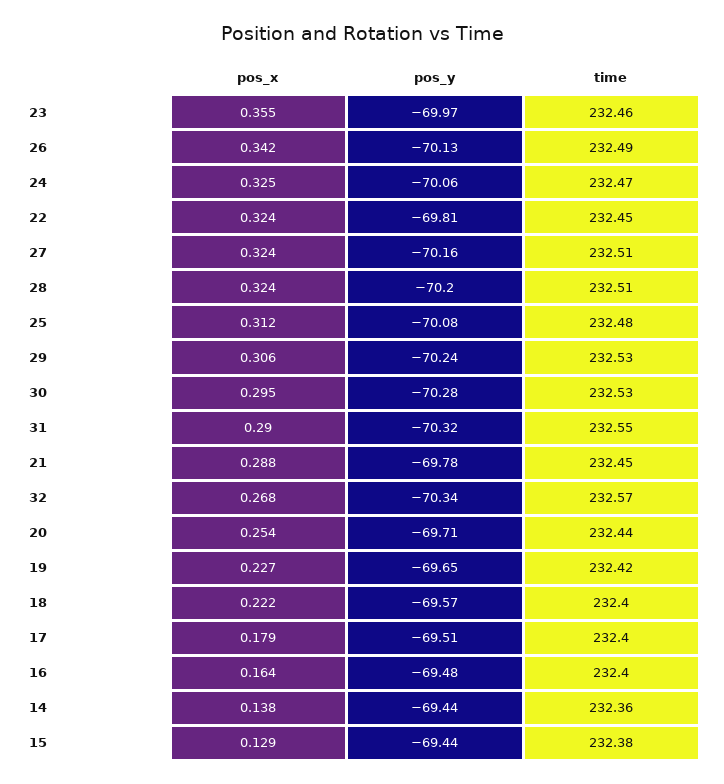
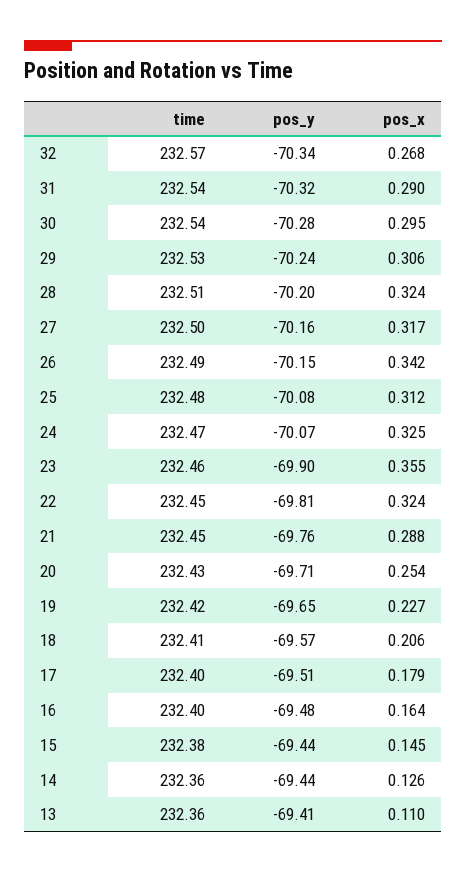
  {
    "pos_x": {
      "23": 0.355,
      "26": 0.342,
      "24": 0.325,
      "22": 0.324,
-     "27": 0.324,
+     "27": 0.317,
      "28": 0.324,
      "25": 0.312,
      "29": 0.306,
      "30": 0.295,
      "31": 0.29,
      "21": 0.288,
      "32": 0.268,
      "20": 0.254,
      "19": 0.227,
-     "18": 0.222,
+     "18": 0.206,
      "17": 0.179,
      "16": 0.164,
-     "14": 0.138,
+     "14": 0.126,
-     "15": 0.129
+     "15": 0.145,
+     "13": 0.11
    },
    "pos_y": {
-     "23": -69.97,
+     "23": -69.9,
-     "26": -70.13,
+     "26": -70.15,
-     "24": -70.06,
+     "24": -70.07,
      "22": -69.81,
      "27": -70.16,
      "28": -70.2,
      "25": -70.08,
      "29": -70.24,
      "30": -70.28,
      "31": -70.32,
-     "21": -69.78,
+     "21": -69.76,
      "32": -70.34,
      "20": -69.71,
      "19": -69.65,
      "18": -69.57,
      "17": -69.51,
      "16": -69.48,
      "14": -69.44,
-     "15": -69.44
+     "15": -69.44,
+     "13": -69.41
    },
    "time": {
      "23": 232.46,
      "26": 232.49,
      "24": 232.47,
      "22": 232.45,
-     "27": 232.51,
+     "27": 232.5,
      "28": 232.51,
      "25": 232.48,
      "29": 232.53,
-     "30": 232.53,
+     "30": 232.54,
-     "31": 232.55,
+     "31": 232.54,
      "21": 232.45,
      "32": 232.57,
-     "20": 232.44,
+     "20": 232.43,
      "19": 232.42,
-     "18": 232.4,
+     "18": 232.41,
      "17": 232.4,
      "16": 232.4,
      "14": 232.36,
-     "15": 232.38
+     "15": 232.38,
+     "13": 232.36
    }
  }

